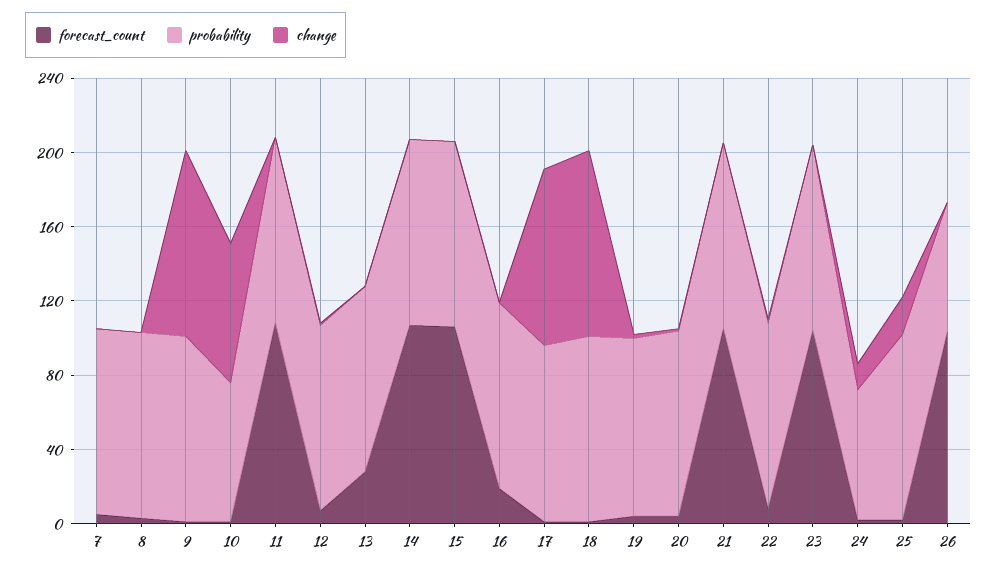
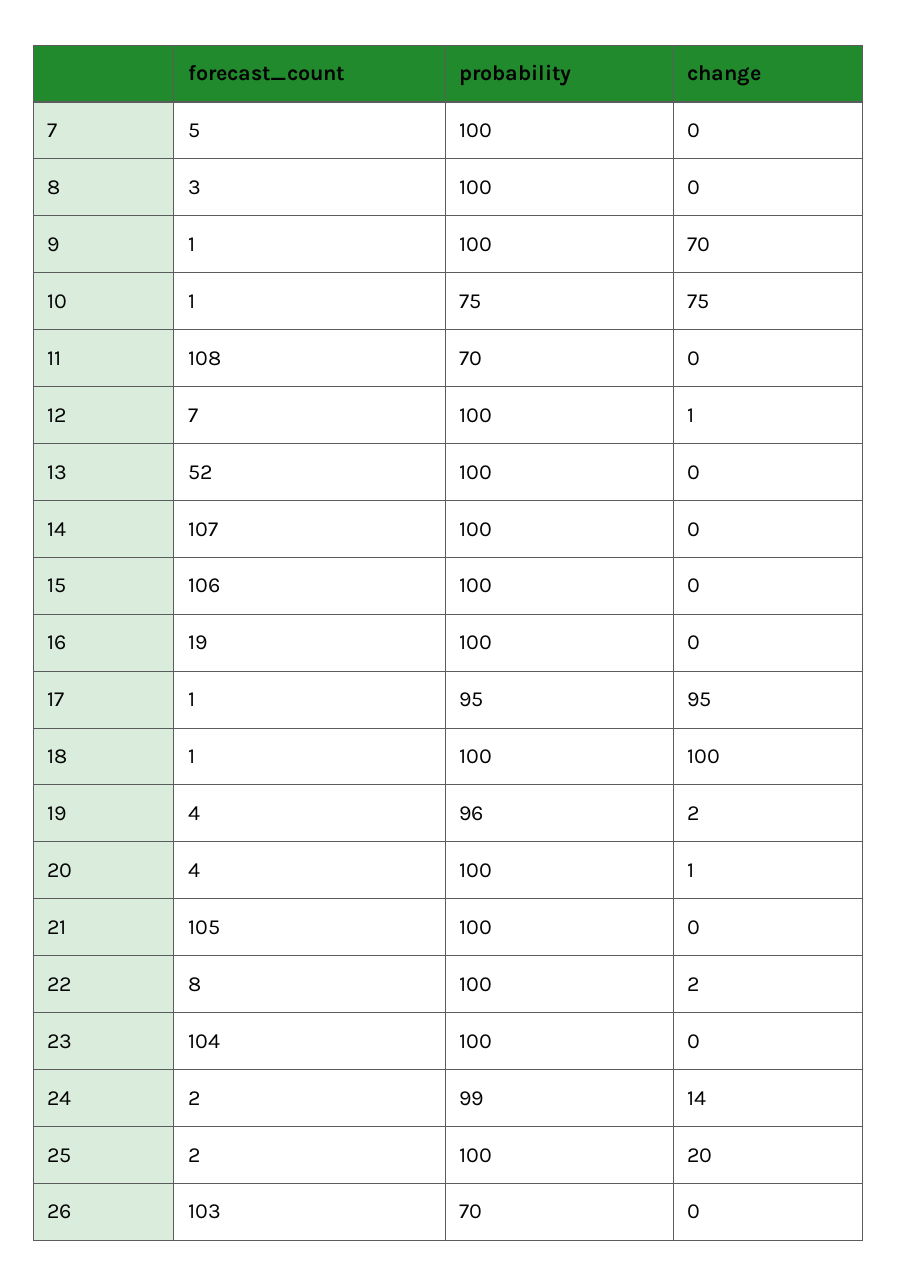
  {
    "forecast_count": {
      "7": 5,
      "8": 3,
      "9": 1,
      "10": 1,
      "11": 108,
      "12": 7,
-     "13": 30,
+     "13": 52,
      "14": 107,
      "15": 106,
      "16": 19,
      "17": 1,
      "18": 1,
      "19": 4,
      "20": 4,
      "21": 105,
      "22": 8,
      "23": 104,
      "24": 2,
      "25": 2,
      "26": 103
    },
    "probability": {
      "7": 100,
      "8": 100,
      "9": 100,
      "10": 75,
-     "11": 100,
+     "11": 70,
      "12": 100,
      "13": 100,
      "14": 100,
      "15": 100,
      "16": 100,
      "17": 95,
      "18": 100,
      "19": 96,
      "20": 100,
      "21": 100,
      "22": 100,
      "23": 100,
-     "24": 70,
+     "24": 99,
      "25": 100,
      "26": 70
    },
    "change": {
      "7": 0,
      "8": 0,
-     "9": 100,
+     "9": 70,
      "10": 75,
      "11": 0,
      "12": 1,
      "13": 0,
      "14": 0,
      "15": 0,
      "16": 0,
      "17": 95,
      "18": 100,
      "19": 2,
      "20": 1,
      "21": 0,
      "22": 2,
      "23": 0,
      "24": 14,
      "25": 20,
      "26": 0
    }
  }

